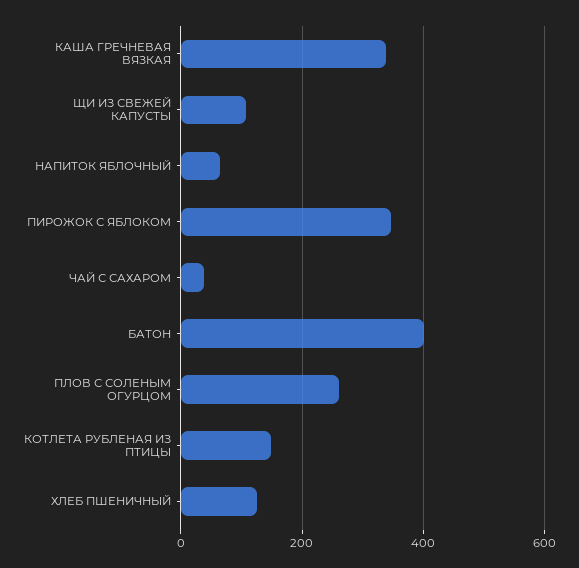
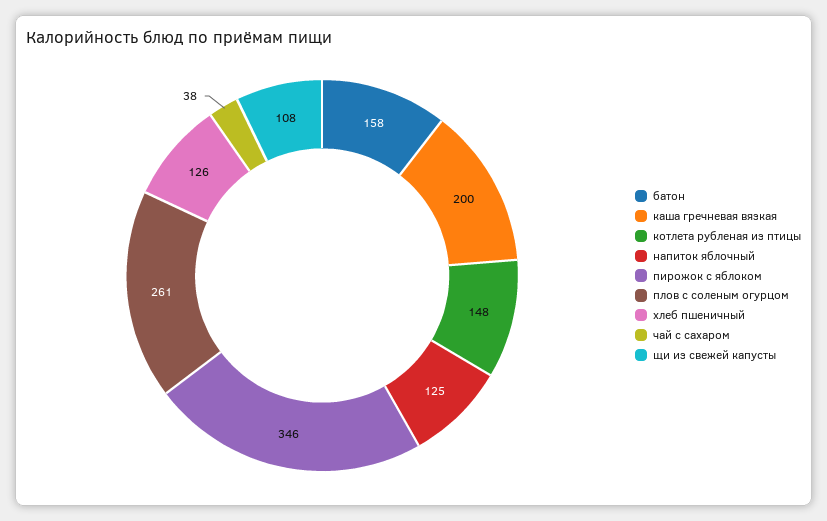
  {
-   "КАША ГРЕЧНЕВАЯ ВЯЗКАЯ": 340,
+   "КАША ГРЕЧНЕВАЯ ВЯЗКАЯ": 200,
    "ЩИ ИЗ СВЕЖЕЙ КАПУСТЫ": 108,
-   "НАПИТОК ЯБЛОЧНЫЙ": 60,
+   "НАПИТОК ЯБЛОЧНЫЙ": 125,
    "ПИРОЖОК С ЯБЛОКОМ": 346,
    "ЧАЙ С САХАРОМ": 38,
-   "БАТОН": 400,
+   "БАТОН": 158,
    "ПЛОВ С СОЛЕНЫМ ОГУРЦОМ": 261,
    "КОТЛЕТА РУБЛЕНАЯ ИЗ ПТИЦЫ": 148,
    "ХЛЕБ ПШЕНИЧНЫЙ": 126
  }

